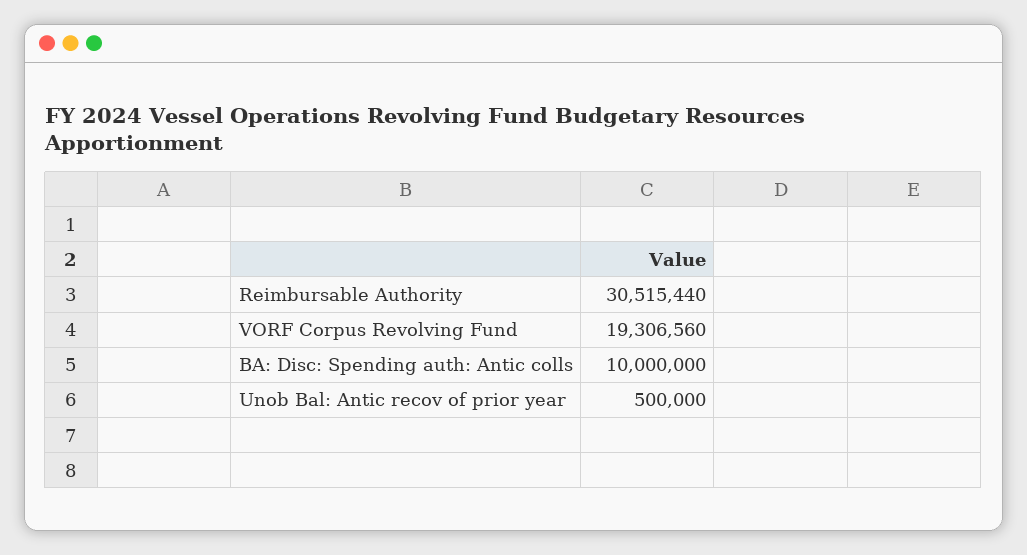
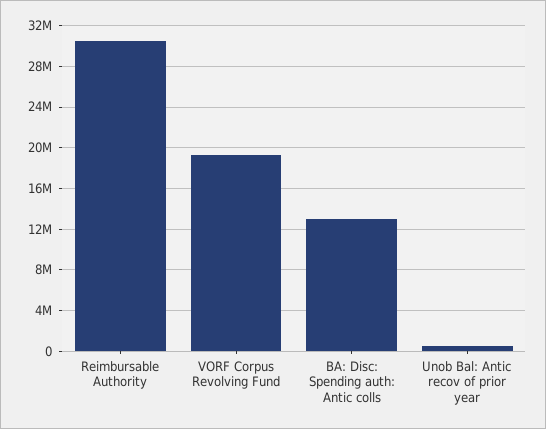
  {
    "Reimbursable Authority": 30515440,
    "VORF Corpus Revolving Fund": 19306560,
-   "BA: Disc: Spending auth: Antic colls": 10000000,
+   "BA: Disc: Spending auth: Antic colls": 13000000,
    "Unob Bal: Antic recov of prior year": 500000
  }

